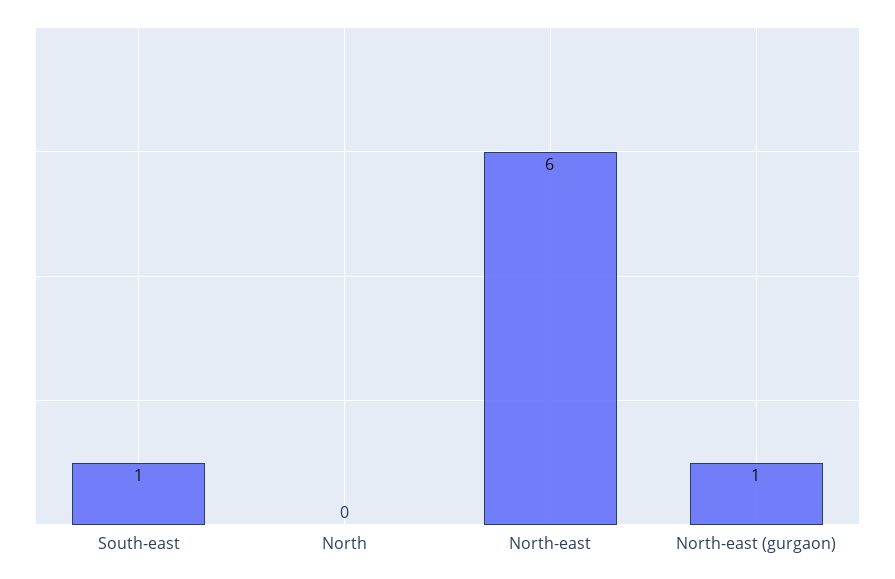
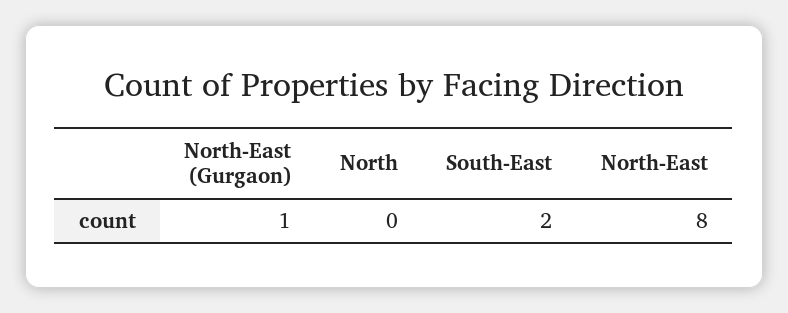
  {
-   "South-east": 1,
+   "South-east": 2,
    "North": 0,
-   "North-east": 6,
+   "North-east": 8,
    "North-east (gurgaon)": 1
  }

